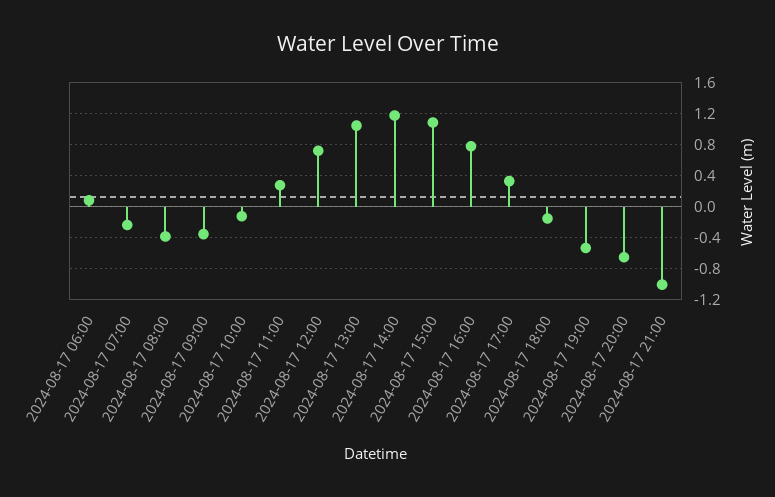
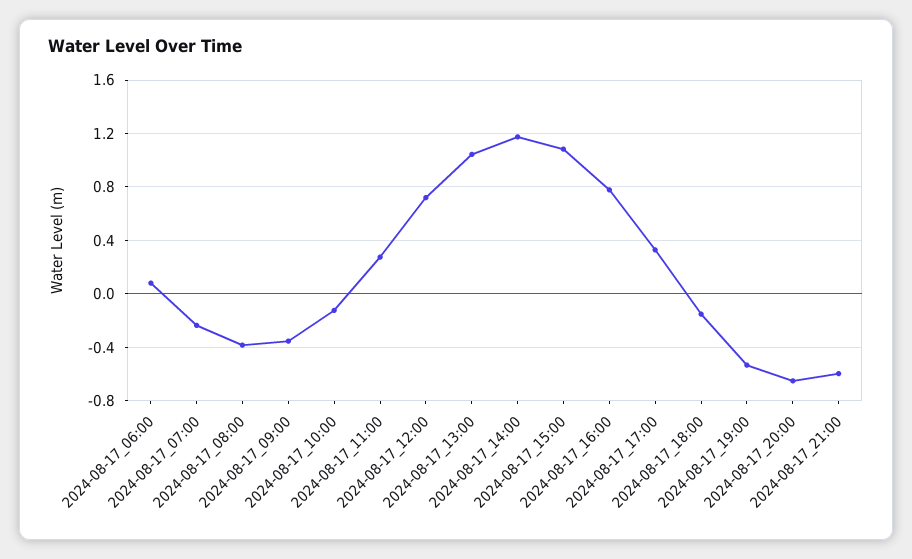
  {
    "2024-08-17 06:00": 0.1,
    "2024-08-17 07:00": -0.25,
    "2024-08-17 08:00": -0.4,
    "2024-08-17 09:00": -0.35,
    "2024-08-17 10:00": -0.1,
    "2024-08-17 11:00": 0.3,
    "2024-08-17 12:00": 0.7,
    "2024-08-17 13:00": 1.05,
    "2024-08-17 14:00": 1.2,
    "2024-08-17 15:00": 1.1,
    "2024-08-17 16:00": 0.8,
    "2024-08-17 17:00": 0.35,
    "2024-08-17 18:00": -0.15,
    "2024-08-17 19:00": -0.55,
    "2024-08-17 20:00": -0.65,
-   "2024-08-17 21:00": -1
+   "2024-08-17 21:00": -0.6
  }

